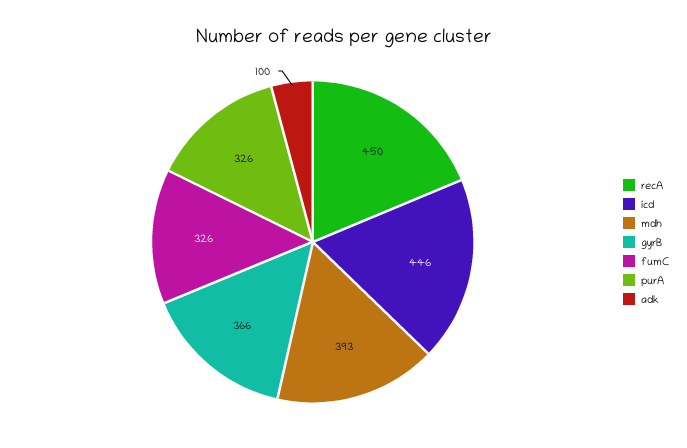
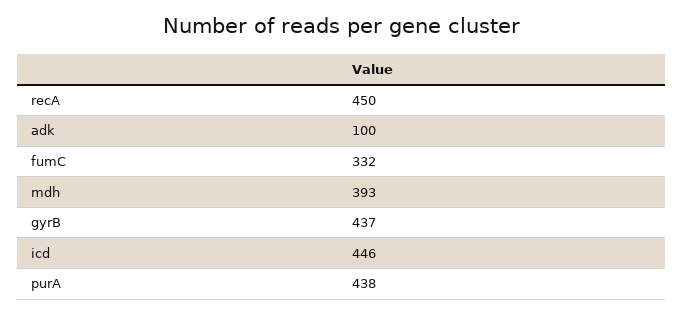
  {
    "recA": 450,
    "icd": 446,
    "mdh": 393,
-   "gyrB": 366,
+   "gyrB": 437,
-   "fumC": 326,
+   "fumC": 332,
-   "purA": 326,
+   "purA": 438,
    "adk": 100
  }

